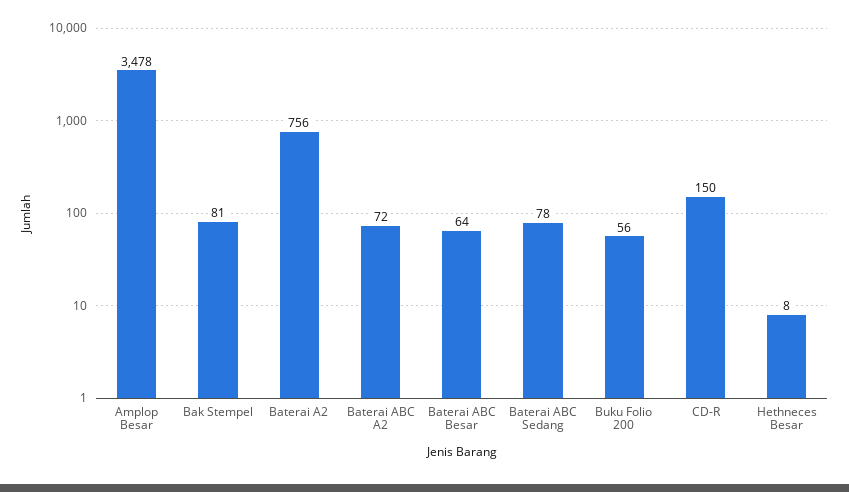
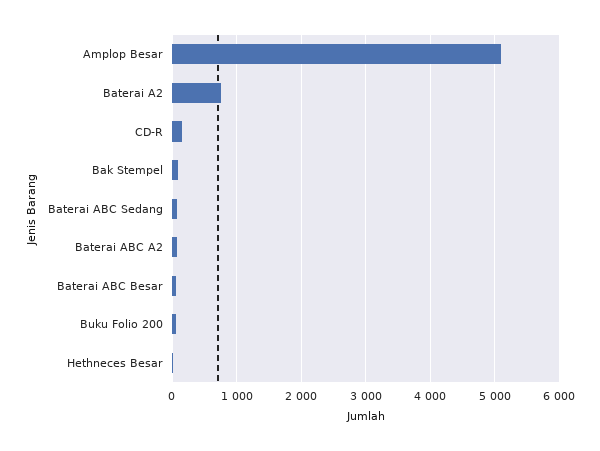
  {
-   "Amplop Besar": 3478,
+   "Amplop Besar": 5100,
    "Bak Stempel": 81,
    "Baterai A2": 756,
    "Baterai ABC A2": 72,
    "Baterai ABC Besar": 64,
    "Baterai ABC Sedang": 78,
    "Buku Folio 200": 56,
    "CD-R": 150,
    "Hethneces Besar": 8
  }

